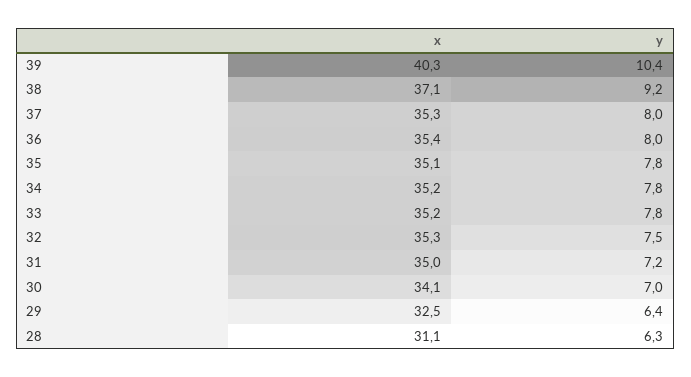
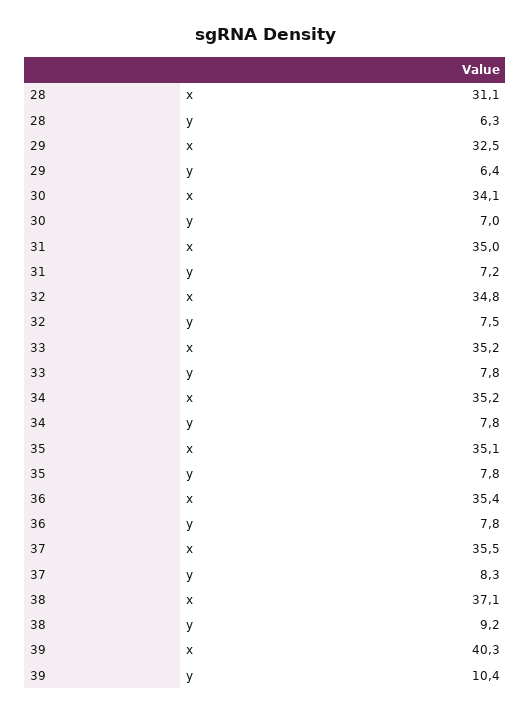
  {
    "x": {
      "39": 40.3,
      "38": 37.1,
-     "37": 35.3,
+     "37": 35.5,
      "36": 35.4,
      "35": 35.1,
      "34": 35.2,
      "33": 35.2,
-     "32": 35.3,
+     "32": 34.8,
      "31": 35,
      "30": 34.1,
      "29": 32.5,
      "28": 31.1
    },
    "y": {
      "39": 10.4,
      "38": 9.2,
-     "37": 8,
+     "37": 8.3,
-     "36": 8,
+     "36": 7.8,
      "35": 7.8,
      "34": 7.8,
      "33": 7.8,
      "32": 7.5,
      "31": 7.2,
      "30": 7,
      "29": 6.4,
      "28": 6.3
    }
  }

